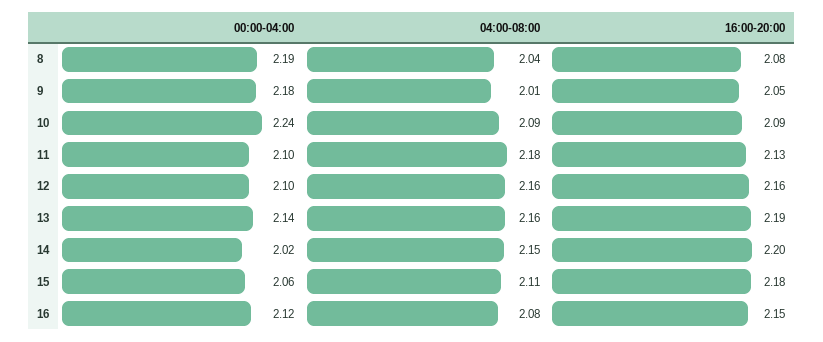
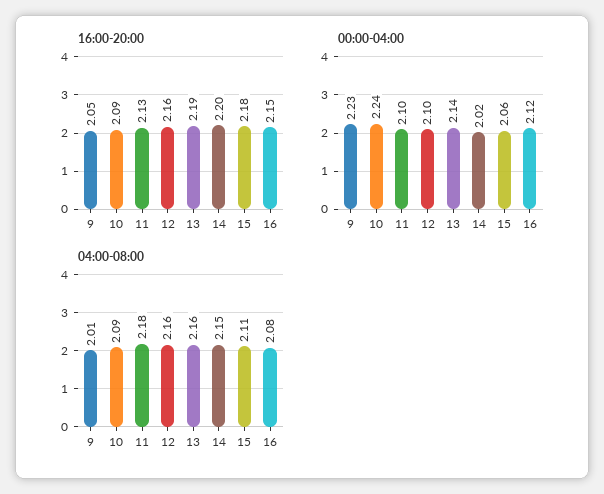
  {
    "00:00-04:00": {
-     "8": 2.19,
-     "9": 2.18,
+     "9": 2.23,
      "10": 2.24,
      "11": 2.1,
      "12": 2.1,
      "13": 2.14,
      "14": 2.02,
      "15": 2.06,
      "16": 2.12
    },
    "04:00-08:00": {
-     "8": 2.04,
      "9": 2.01,
      "10": 2.09,
      "11": 2.18,
      "12": 2.16,
      "13": 2.16,
      "14": 2.15,
      "15": 2.11,
      "16": 2.08
    },
    "16:00-20:00": {
-     "8": 2.08,
      "9": 2.05,
      "10": 2.09,
      "11": 2.13,
      "12": 2.16,
      "13": 2.19,
      "14": 2.2,
      "15": 2.18,
      "16": 2.15
    }
  }

